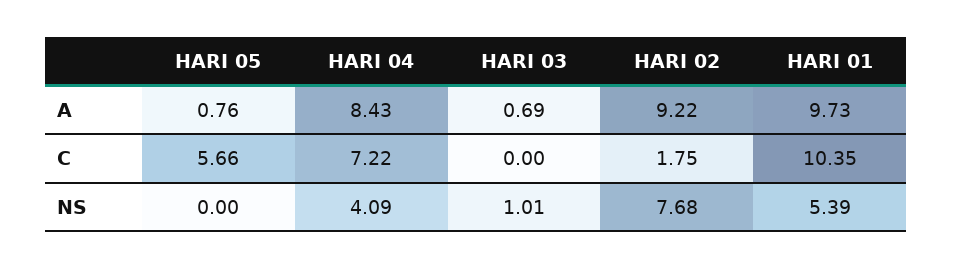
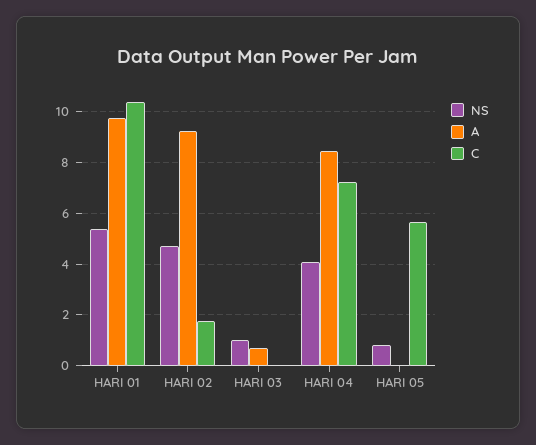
  {
    "A": {
-     "HARI 05": 0.76,
+     "HARI 05": 0,
      "HARI 04": 8.43,
      "HARI 03": 0.69,
      "HARI 02": 9.22,
      "HARI 01": 9.73
    },
    "C": {
      "HARI 05": 5.66,
      "HARI 04": 7.22,
      "HARI 03": 0,
      "HARI 02": 1.75,
      "HARI 01": 10.35
    },
    "NS": {
-     "HARI 05": 0,
+     "HARI 05": 0.75,
      "HARI 04": 4.09,
      "HARI 03": 1.01,
-     "HARI 02": 7.68,
+     "HARI 02": 4.75,
      "HARI 01": 5.39
    }
  }

